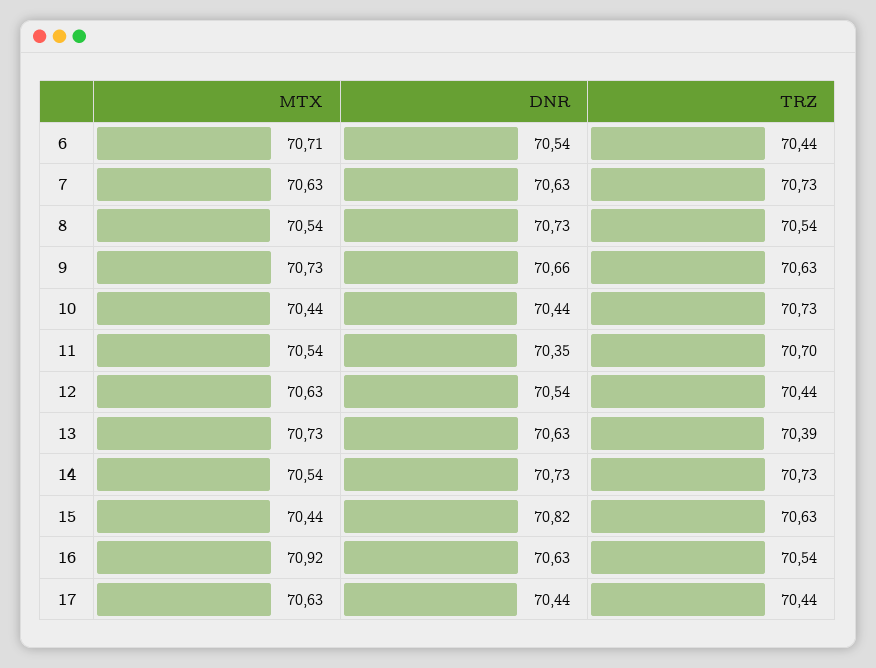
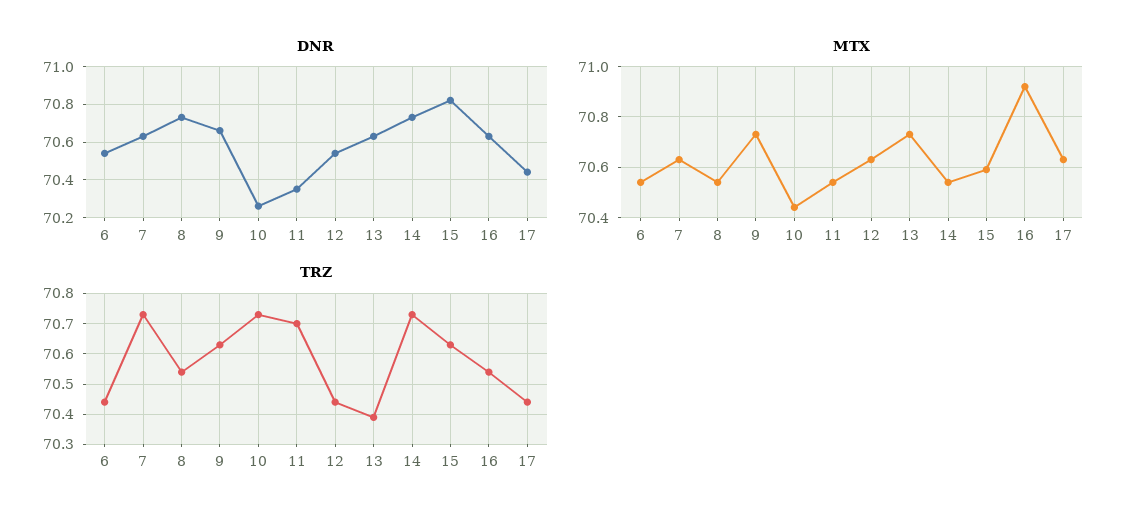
  {
    "MTX": {
-     "6": 70.71,
+     "6": 70.55,
      "7": 70.63,
      "8": 70.54,
      "9": 70.73,
      "10": 70.44,
      "11": 70.54,
      "12": 70.63,
      "13": 70.73,
      "14": 70.54,
-     "15": 70.44,
+     "15": 70.6,
      "16": 70.92,
      "17": 70.63
    },
    "DNR": {
      "6": 70.54,
      "7": 70.63,
      "8": 70.73,
      "9": 70.66,
-     "10": 70.44,
+     "10": 70.25,
      "11": 70.35,
      "12": 70.54,
      "13": 70.63,
      "14": 70.73,
      "15": 70.82,
      "16": 70.63,
      "17": 70.44
    },
    "TRZ": {
      "6": 70.44,
      "7": 70.73,
      "8": 70.54,
      "9": 70.63,
      "10": 70.73,
      "11": 70.7,
      "12": 70.44,
      "13": 70.39,
      "14": 70.73,
      "15": 70.63,
      "16": 70.54,
      "17": 70.44
    }
  }

